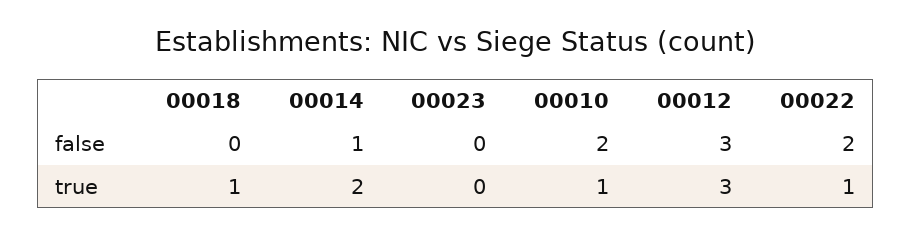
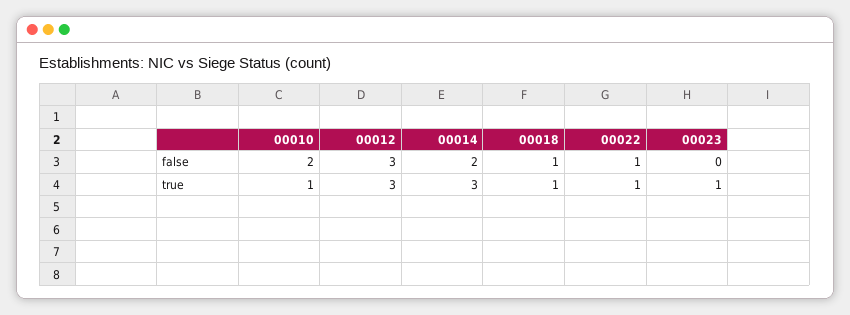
  {
    "00018": {
-     "false": 0,
+     "false": 1,
      "true": 1
    },
    "00014": {
-     "false": 1,
+     "false": 2,
-     "true": 2
+     "true": 3
    },
    "00023": {
      "false": 0,
-     "true": 0
+     "true": 1
    },
    "00010": {
      "false": 2,
      "true": 1
    },
    "00012": {
      "false": 3,
      "true": 3
    },
    "00022": {
-     "false": 2,
+     "false": 1,
      "true": 1
    }
  }

